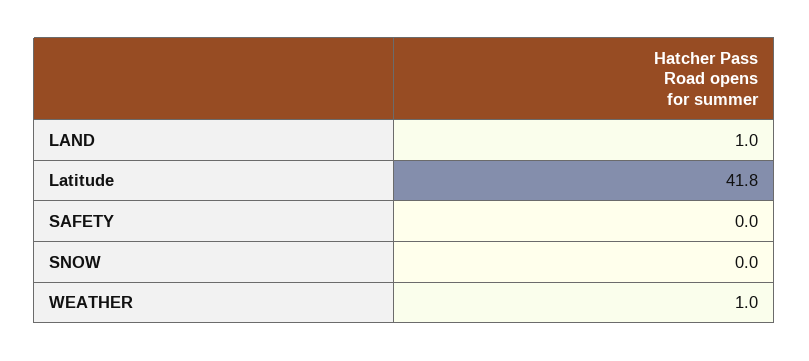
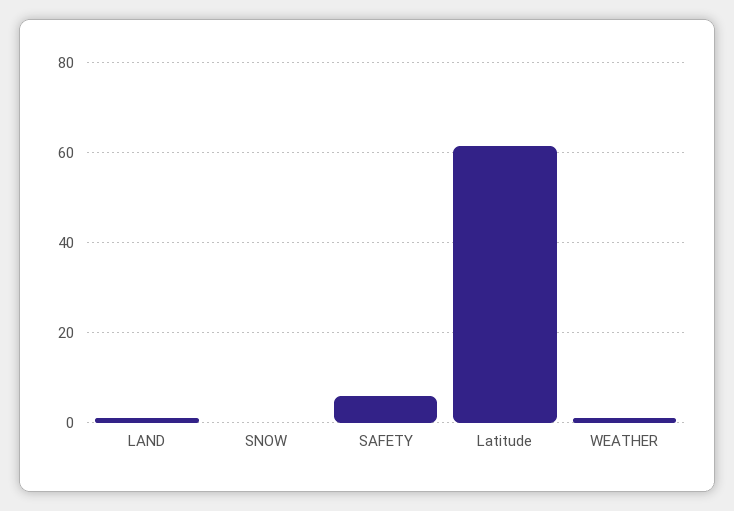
  {
    "LAND": 1,
-   "Latitude": 41.8,
+   "Latitude": 62,
-   "SAFETY": 0,
+   "SAFETY": 6,
    "SNOW": 0,
    "WEATHER": 1
  }

